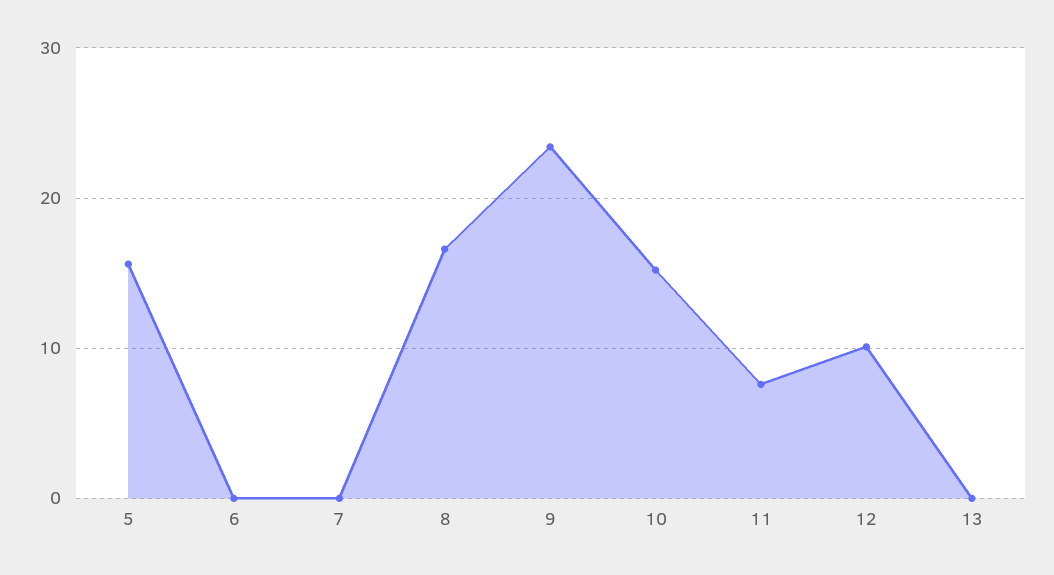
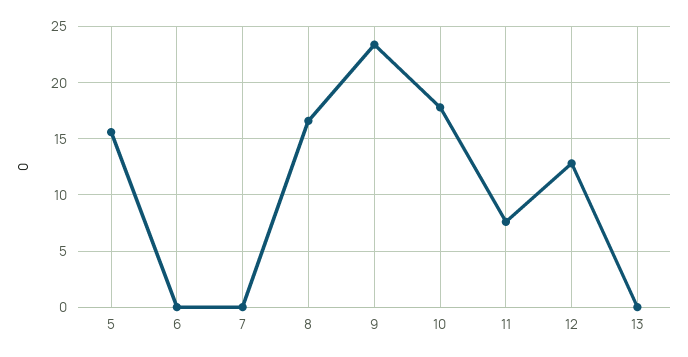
  {
    "5": 16,
    "6": 0,
    "7": 0,
    "8": 17,
    "9": 23,
-   "10": 15,
+   "10": 18,
    "11": 8,
-   "12": 10,
+   "12": 13,
    "13": 0
  }

